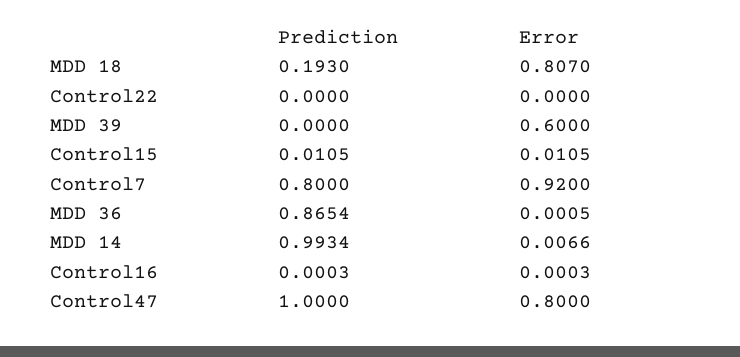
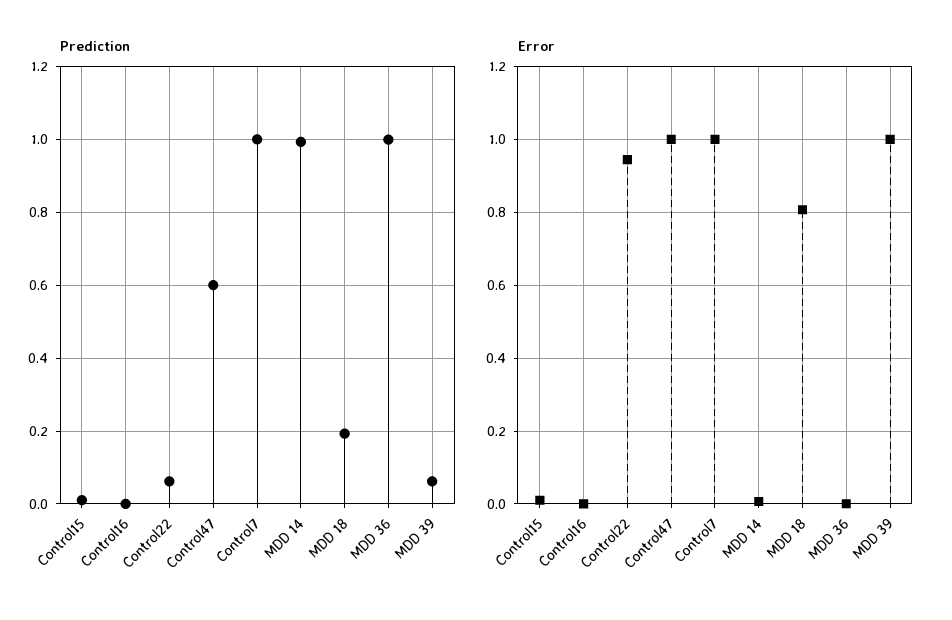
  {
    "Prediction": {
      "MDD 18": 0.193,
-     "Control22": 0,
+     "Control22": 0.06,
-     "MDD 39": 0,
+     "MDD 39": 0.06,
      "Control15": 0.0105,
-     "Control7": 0.8,
+     "Control7": 1,
-     "MDD 36": 0.8654,
+     "MDD 36": 1,
      "MDD 14": 0.9934,
      "Control16": 0.0003,
-     "Control47": 1
+     "Control47": 0.6
    },
    "Error": {
      "MDD 18": 0.807,
-     "Control22": 0,
+     "Control22": 0.94,
-     "MDD 39": 0.6,
+     "MDD 39": 1,
      "Control15": 0.0105,
-     "Control7": 0.92,
+     "Control7": 1,
      "MDD 36": 0.0005,
      "MDD 14": 0.0066,
      "Control16": 0.0003,
-     "Control47": 0.8
+     "Control47": 1
    }
  }

